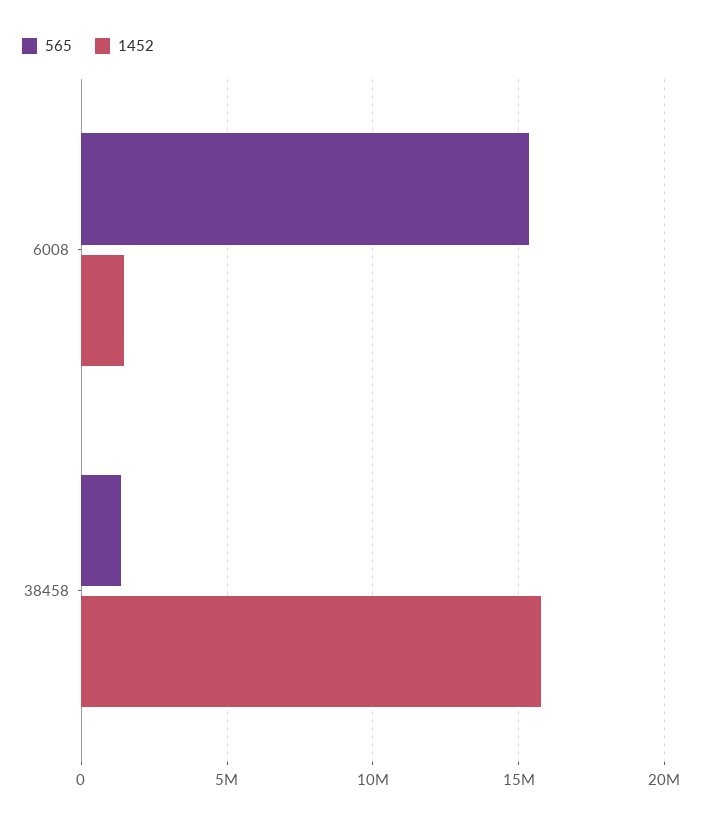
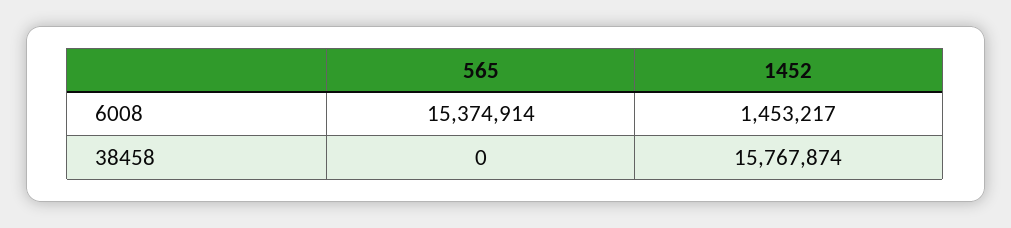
  {
    "565": {
      "6008": 15374914,
-     "38458": 1500000
+     "38458": 0
    },
    "1452": {
      "6008": 1453217,
      "38458": 15767874
    }
  }

